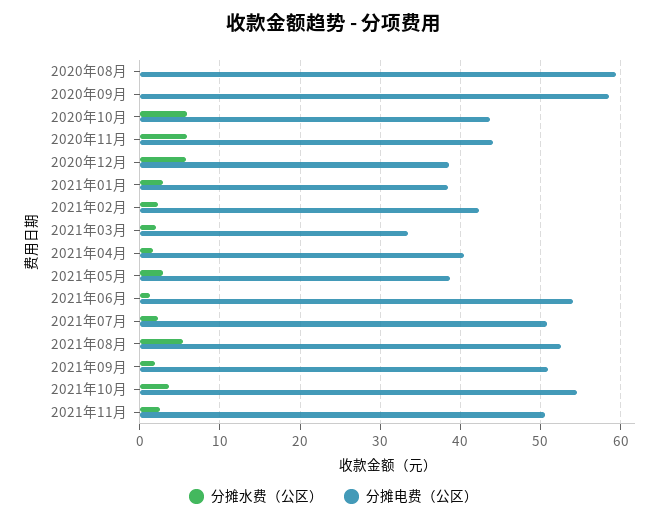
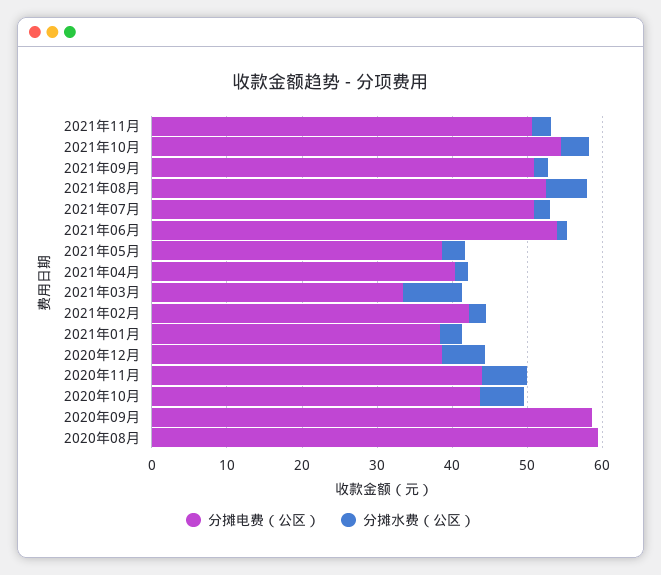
  {
    "分摊水费（公区）": {
      "2020年08月": 0,
      "2020年09月": 0,
      "2020年10月": 6,
      "2020年11月": 6,
      "2020年12月": 6,
      "2021年01月": 3,
      "2021年02月": 2,
-     "2021年03月": 2,
+     "2021年03月": 8,
      "2021年04月": 2,
      "2021年05月": 3,
      "2021年06月": 1,
      "2021年07月": 2,
      "2021年08月": 5,
      "2021年09月": 2,
      "2021年10月": 4,
      "2021年11月": 3
    },
    "分摊电费（公区）": {
      "2020年08月": 59,
      "2020年09月": 59,
      "2020年10月": 44,
      "2020年11月": 44,
      "2020年12月": 39,
      "2021年01月": 38,
      "2021年02月": 42,
      "2021年03月": 33,
      "2021年04月": 40,
      "2021年05月": 39,
      "2021年06月": 54,
      "2021年07月": 51,
      "2021年08月": 53,
      "2021年09月": 51,
      "2021年10月": 55,
      "2021年11月": 51
    }
  }

